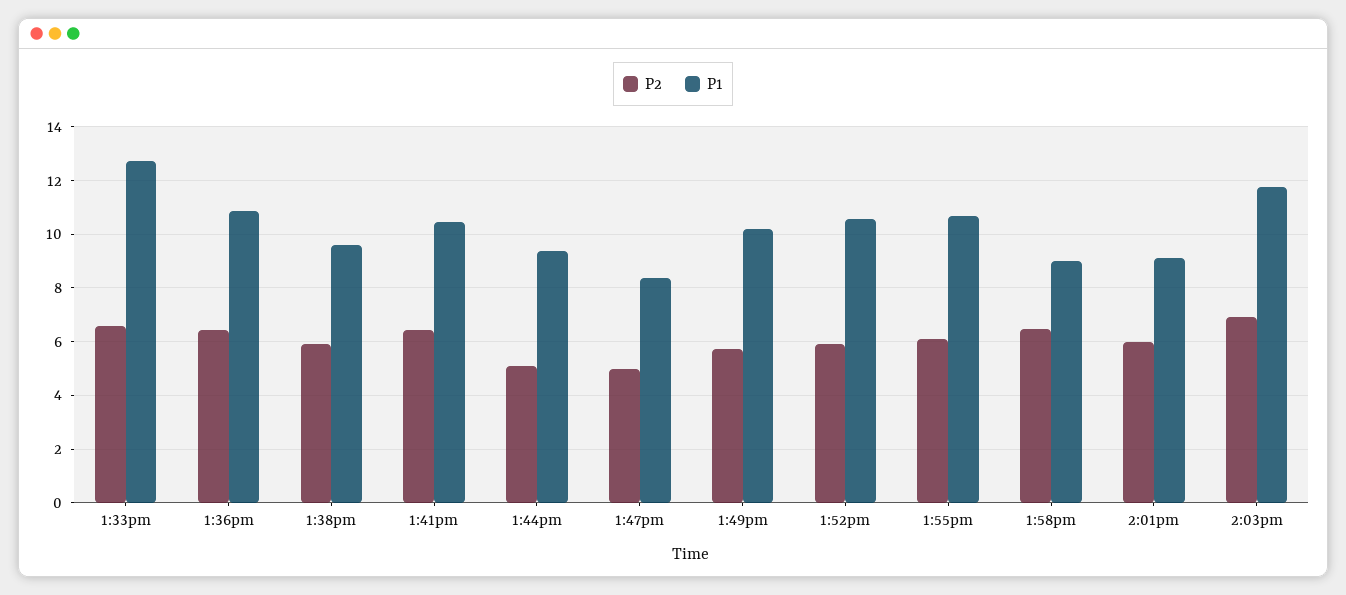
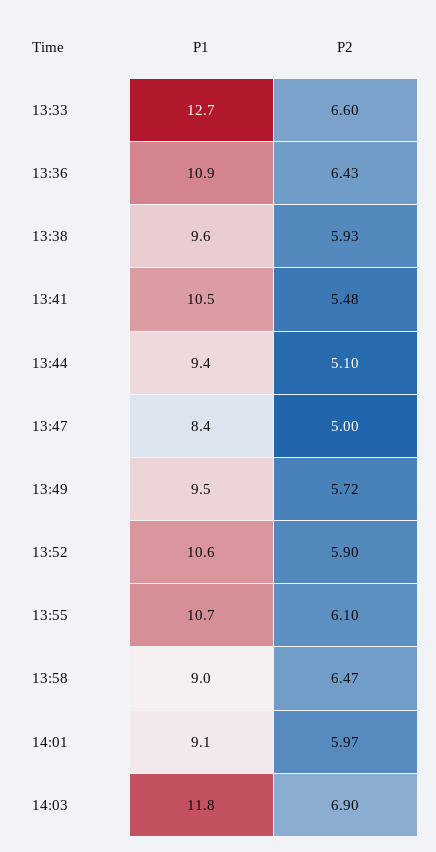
  {
    "P2": {
      "1:33pm": 6.6,
      "1:36pm": 6.43,
      "1:38pm": 5.93,
-     "1:41pm": 6.5,
+     "1:41pm": 5.48,
      "1:44pm": 5.1,
      "1:47pm": 5,
      "1:49pm": 5.72,
      "1:52pm": 5.9,
      "1:55pm": 6.1,
      "1:58pm": 6.47,
      "2:01pm": 5.97,
      "2:03pm": 6.9
    },
    "P1": {
      "1:33pm": 12.7,
      "1:36pm": 10.9,
      "1:38pm": 9.6,
      "1:41pm": 10.5,
      "1:44pm": 9.4,
      "1:47pm": 8.4,
-     "1:49pm": 10.25,
+     "1:49pm": 9.5,
      "1:52pm": 10.6,
      "1:55pm": 10.7,
      "1:58pm": 9,
      "2:01pm": 9.1,
      "2:03pm": 11.8
    }
  }

